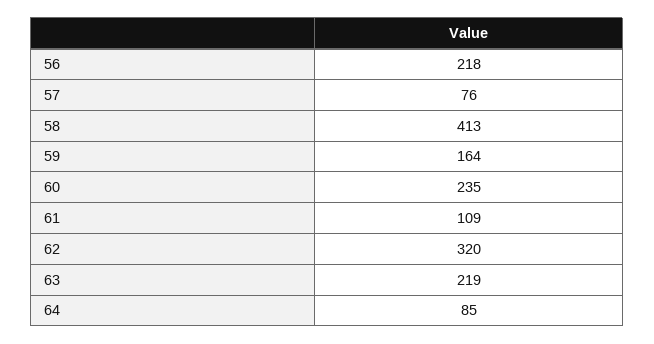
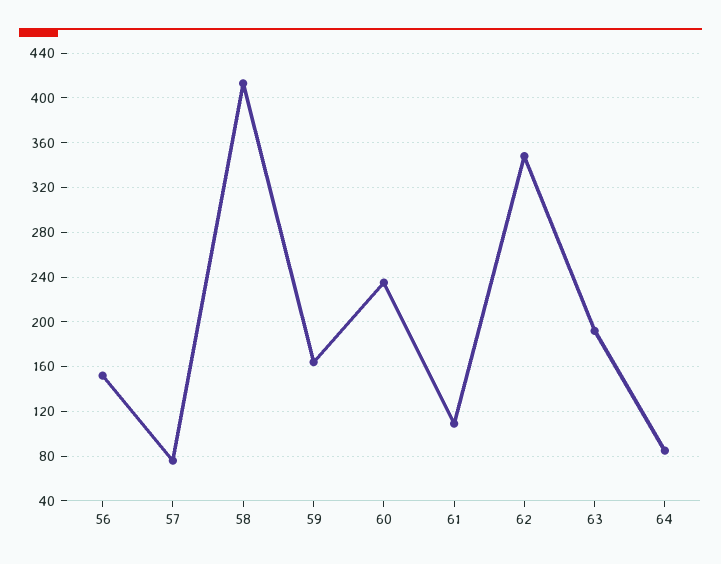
  {
-   "56": 218,
+   "56": 150,
    "57": 76,
    "58": 413,
    "59": 164,
    "60": 235,
    "61": 109,
-   "62": 320,
+   "62": 350,
-   "63": 219,
+   "63": 190,
    "64": 85
  }

